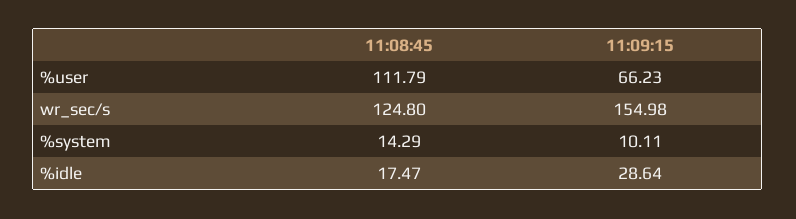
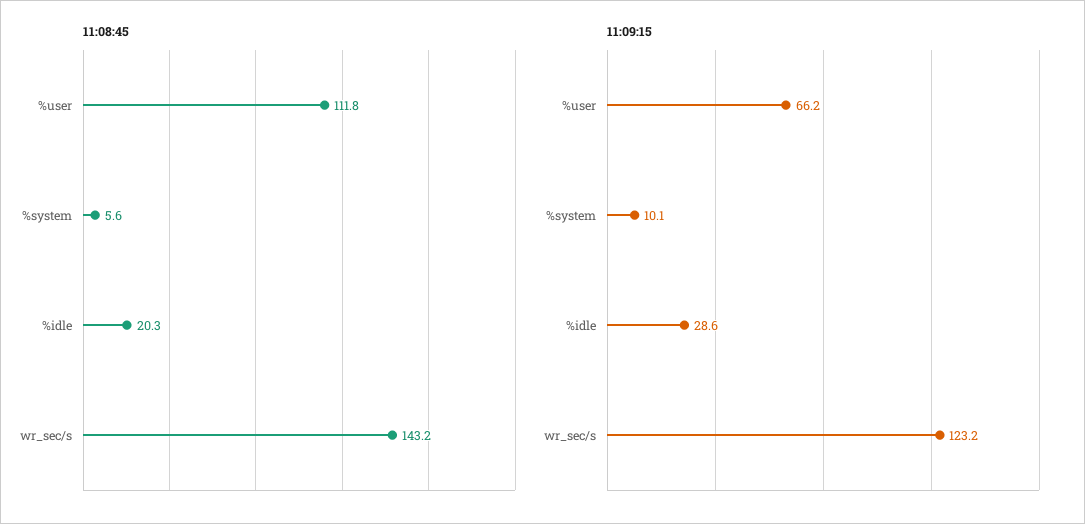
  {
    "11:08:45": {
      "%user": 111.79,
-     "wr_sec/s": 124.8,
+     "wr_sec/s": 143.2,
-     "%system": 14.29,
+     "%system": 5.6,
-     "%idle": 17.47
+     "%idle": 20.3
    },
    "11:09:15": {
      "%user": 66.23,
-     "wr_sec/s": 154.98,
+     "wr_sec/s": 123.2,
      "%system": 10.11,
      "%idle": 28.64
    }
  }

